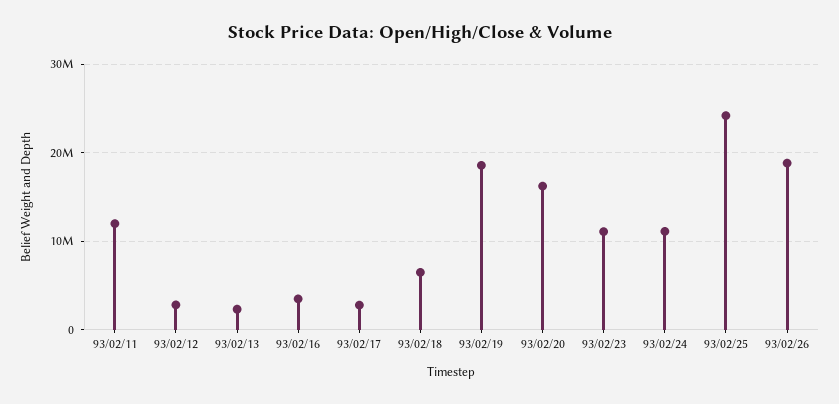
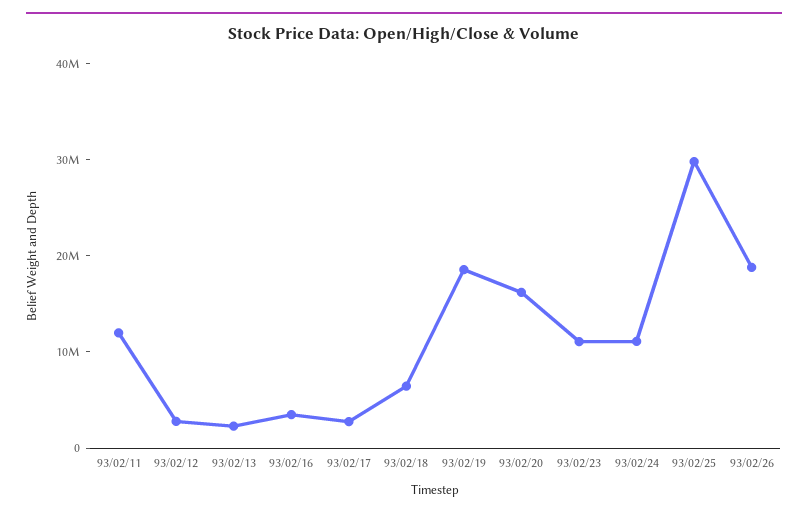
  {
    "93/02/11": 12000000,
    "93/02/12": 3000000,
    "93/02/13": 2000000,
    "93/02/16": 3000000,
    "93/02/17": 3000000,
    "93/02/18": 6000000,
    "93/02/19": 19000000,
    "93/02/20": 16000000,
    "93/02/23": 11000000,
    "93/02/24": 11000000,
-   "93/02/25": 24000000,
+   "93/02/25": 30000000,
    "93/02/26": 19000000
  }

